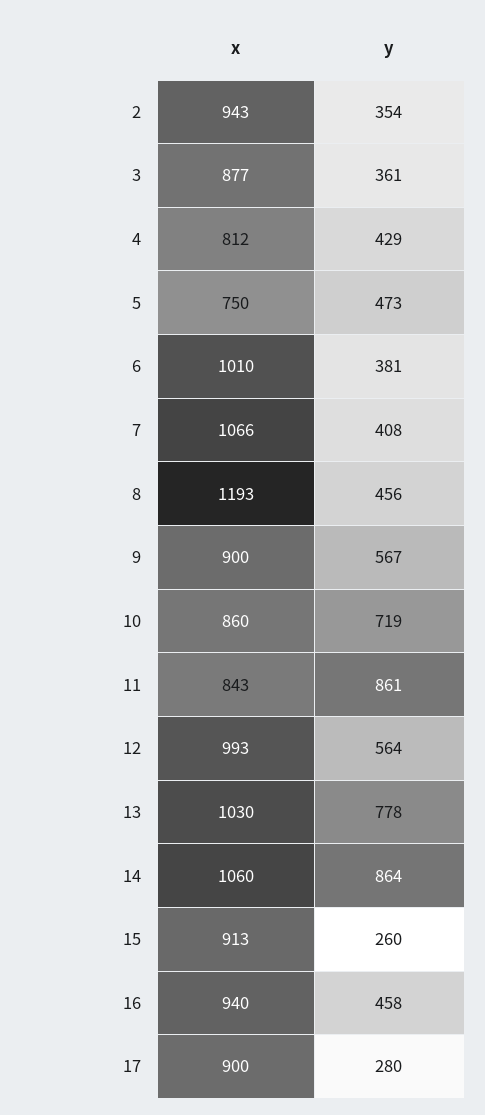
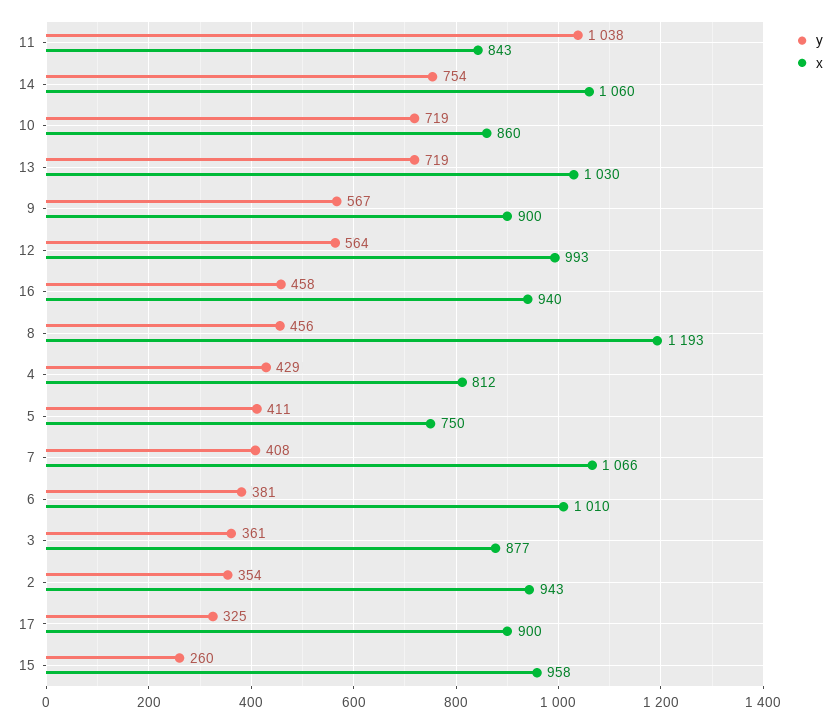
  {
    "x": {
      "2": 943,
      "3": 877,
      "4": 812,
      "5": 750,
      "6": 1010,
      "7": 1066,
      "8": 1193,
      "9": 900,
      "10": 860,
      "11": 843,
      "12": 993,
      "13": 1030,
      "14": 1060,
-     "15": 913,
+     "15": 958,
      "16": 940,
      "17": 900
    },
    "y": {
      "2": 354,
      "3": 361,
      "4": 429,
-     "5": 473,
+     "5": 411,
      "6": 381,
      "7": 408,
      "8": 456,
      "9": 567,
      "10": 719,
-     "11": 861,
+     "11": 1038,
      "12": 564,
-     "13": 778,
+     "13": 719,
-     "14": 864,
+     "14": 754,
      "15": 260,
      "16": 458,
-     "17": 280
+     "17": 325
    }
  }

